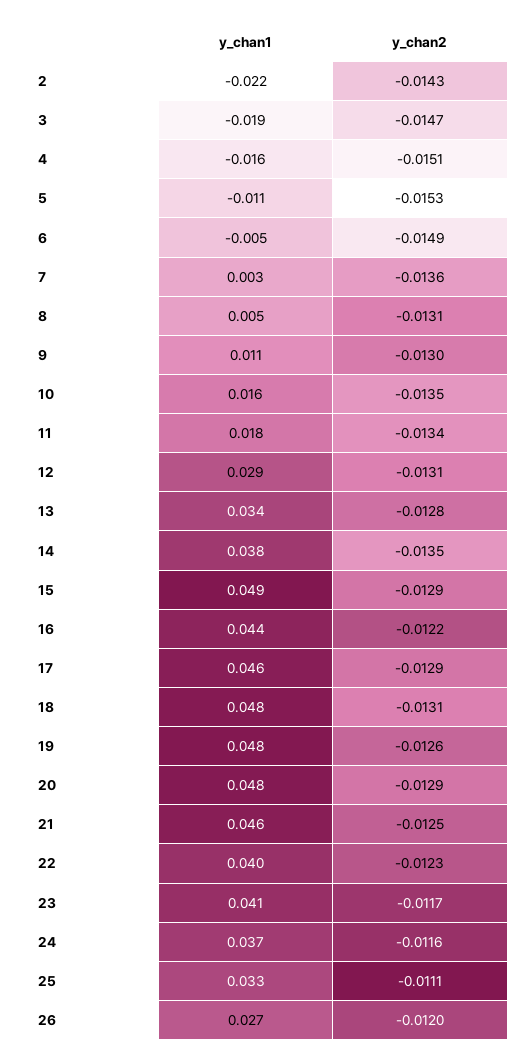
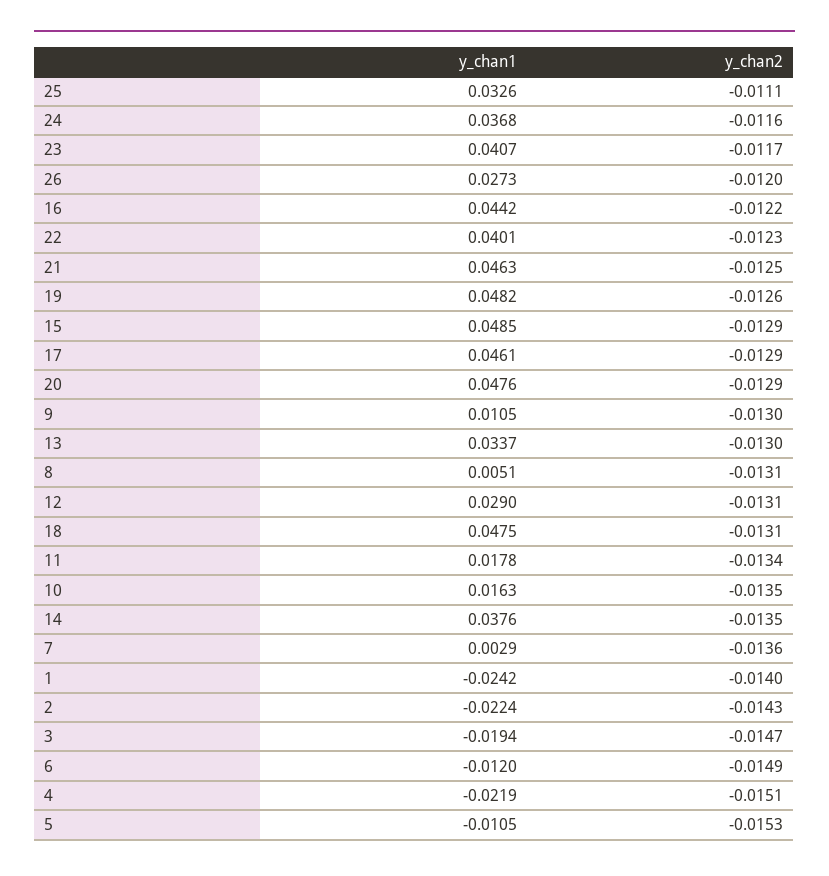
  {
    "y_chan1": {
      "2": -0.0224,
      "3": -0.0194,
-     "4": -0.016,
+     "4": -0.0219,
      "5": -0.0105,
-     "6": -0.005,
+     "6": -0.012,
      "7": 0.0029,
      "8": 0.0051,
      "9": 0.0105,
      "10": 0.0163,
      "11": 0.0178,
      "12": 0.029,
      "13": 0.0337,
      "14": 0.0376,
      "15": 0.0485,
      "16": 0.0442,
      "17": 0.0461,
      "18": 0.0475,
      "19": 0.0482,
      "20": 0.0476,
      "21": 0.0463,
      "22": 0.0401,
      "23": 0.0407,
      "24": 0.0368,
      "25": 0.0326,
-     "26": 0.0273
+     "26": 0.0273,
+     "1": -0.0242
    },
    "y_chan2": {
      "2": -0.0143,
      "3": -0.0147,
      "4": -0.0151,
      "5": -0.0153,
      "6": -0.0149,
      "7": -0.0136,
      "8": -0.0131,
      "9": -0.013,
      "10": -0.0135,
      "11": -0.0134,
      "12": -0.0131,
-     "13": -0.0128,
+     "13": -0.013,
      "14": -0.0135,
      "15": -0.0129,
      "16": -0.0122,
      "17": -0.0129,
      "18": -0.0131,
      "19": -0.0126,
      "20": -0.0129,
      "21": -0.0125,
      "22": -0.0123,
      "23": -0.0117,
      "24": -0.0116,
      "25": -0.0111,
-     "26": -0.012
+     "26": -0.012,
+     "1": -0.014
    }
  }

